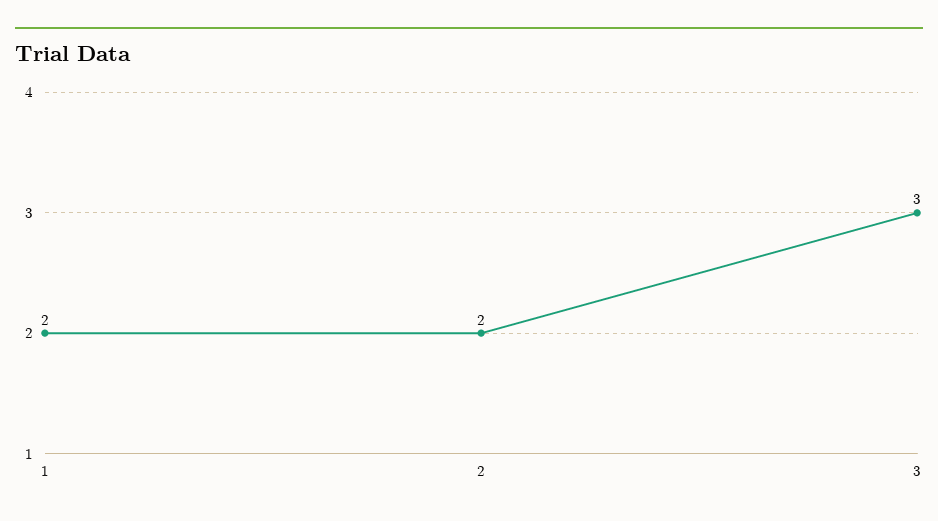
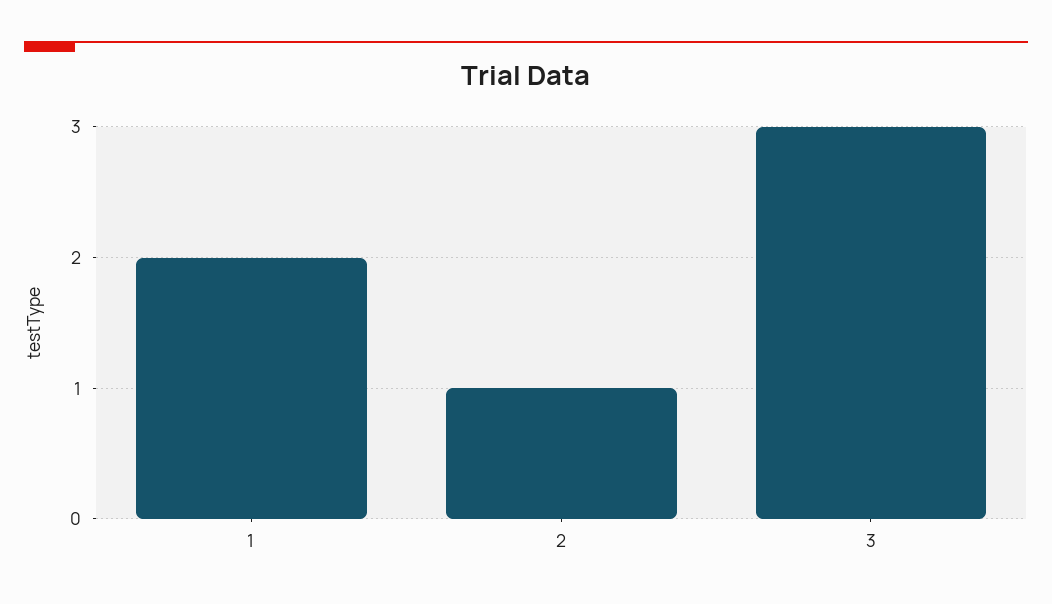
  {
    "1": 2,
-   "2": 2,
+   "2": 1,
    "3": 3
  }

